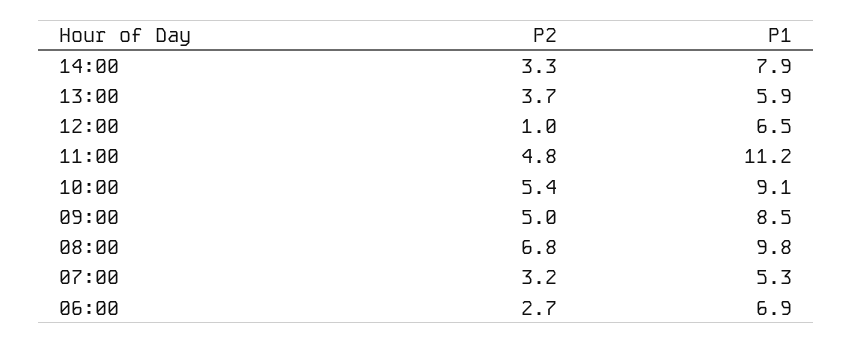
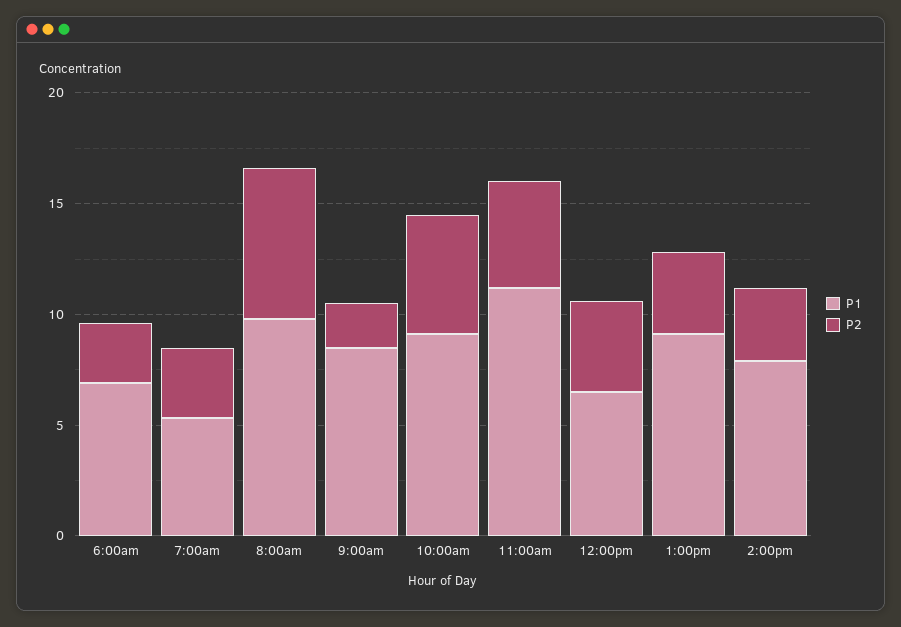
  {
    "P2": {
      "14:00": 3.3,
      "13:00": 3.7,
-     "12:00": 1,
+     "12:00": 4,
      "11:00": 4.8,
      "10:00": 5.4,
-     "09:00": 5,
+     "09:00": 2,
      "08:00": 6.8,
      "07:00": 3.2,
      "06:00": 2.7
    },
    "P1": {
      "14:00": 7.9,
-     "13:00": 5.9,
+     "13:00": 9,
      "12:00": 6.5,
      "11:00": 11.2,
      "10:00": 9.1,
      "09:00": 8.5,
      "08:00": 9.8,
      "07:00": 5.3,
      "06:00": 6.9
    }
  }

